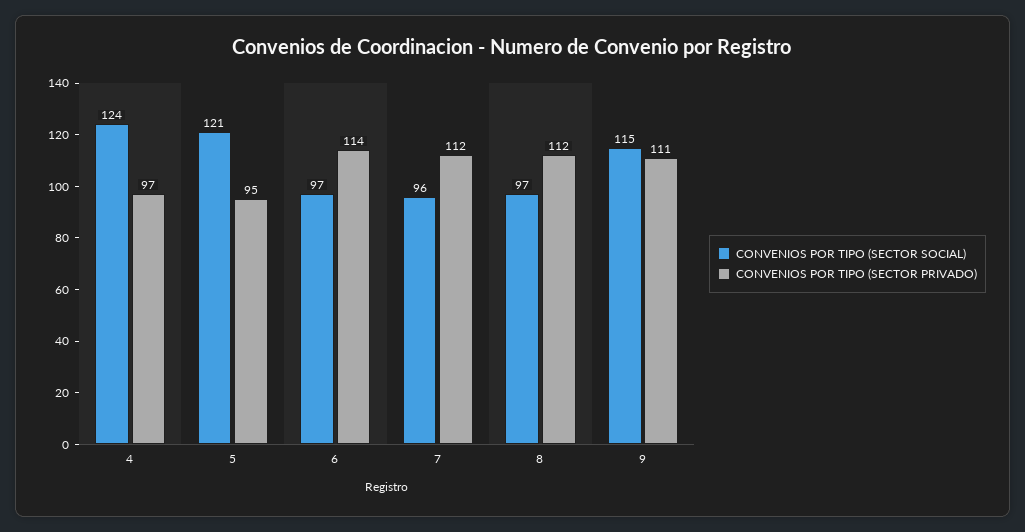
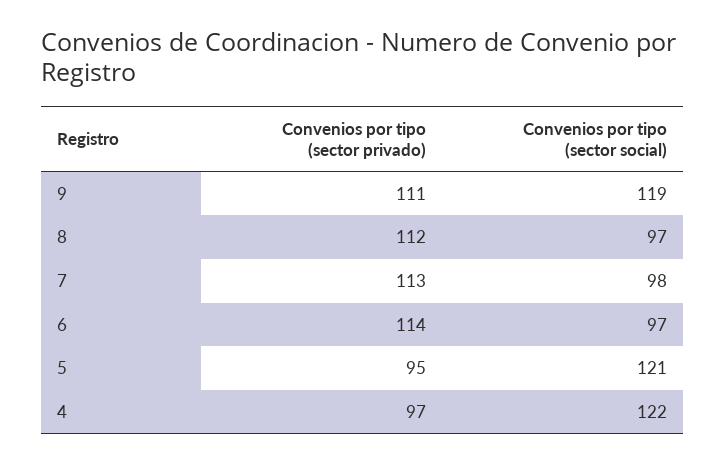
  {
    "CONVENIOS POR TIPO (SECTOR SOCIAL)": {
-     "4": 124,
+     "4": 122,
      "5": 121,
      "6": 97,
-     "7": 96,
+     "7": 98,
      "8": 97,
-     "9": 115
+     "9": 119
    },
    "CONVENIOS POR TIPO (SECTOR PRIVADO)": {
      "4": 97,
      "5": 95,
      "6": 114,
-     "7": 112,
+     "7": 113,
      "8": 112,
      "9": 111
    }
  }

